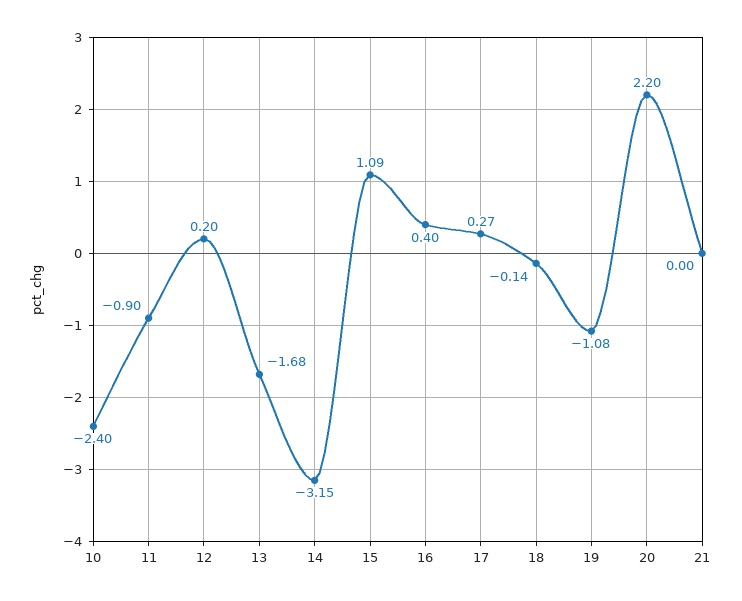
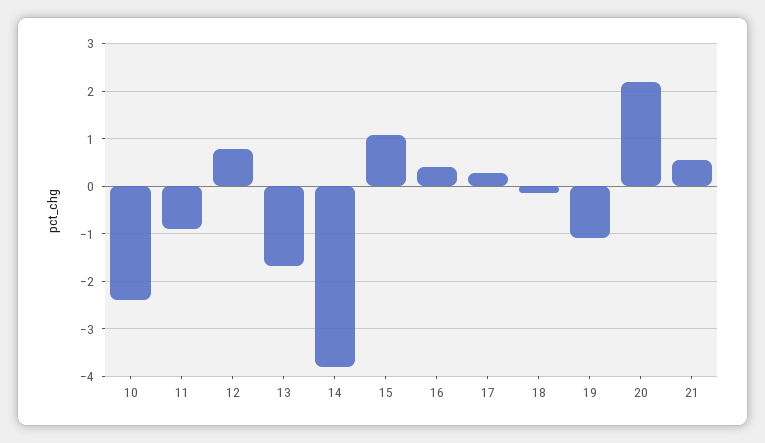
  {
    "10": -2.4,
    "11": -0.9,
-   "12": 0.2,
+   "12": 0.8,
    "13": -1.68,
-   "14": -3.15,
+   "14": -3.8,
    "15": 1.09,
    "16": 0.4,
    "17": 0.27,
    "18": -0.14,
    "19": -1.08,
    "20": 2.2,
-   "21": 0
+   "21": 0.6
  }

